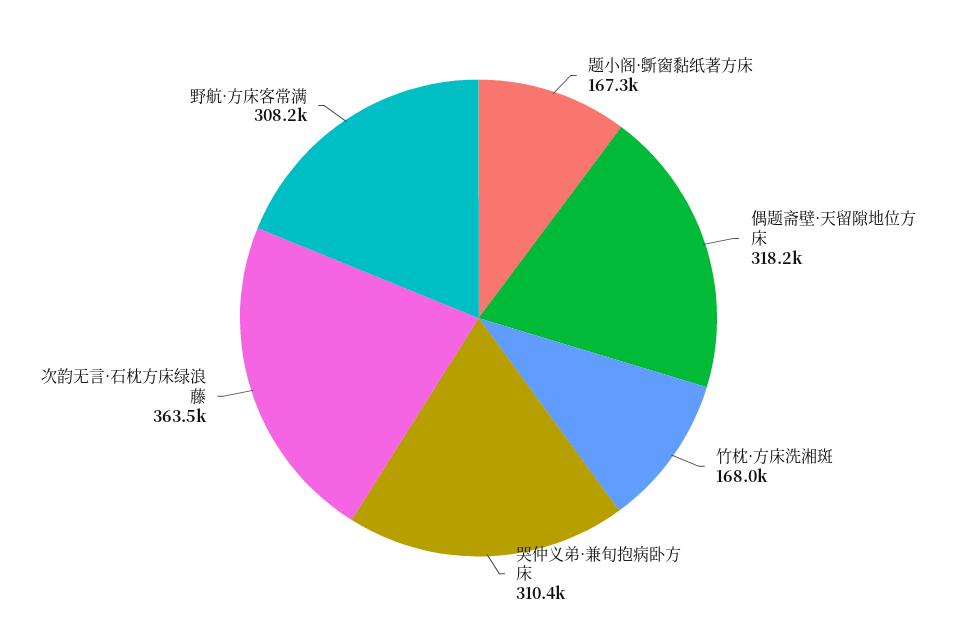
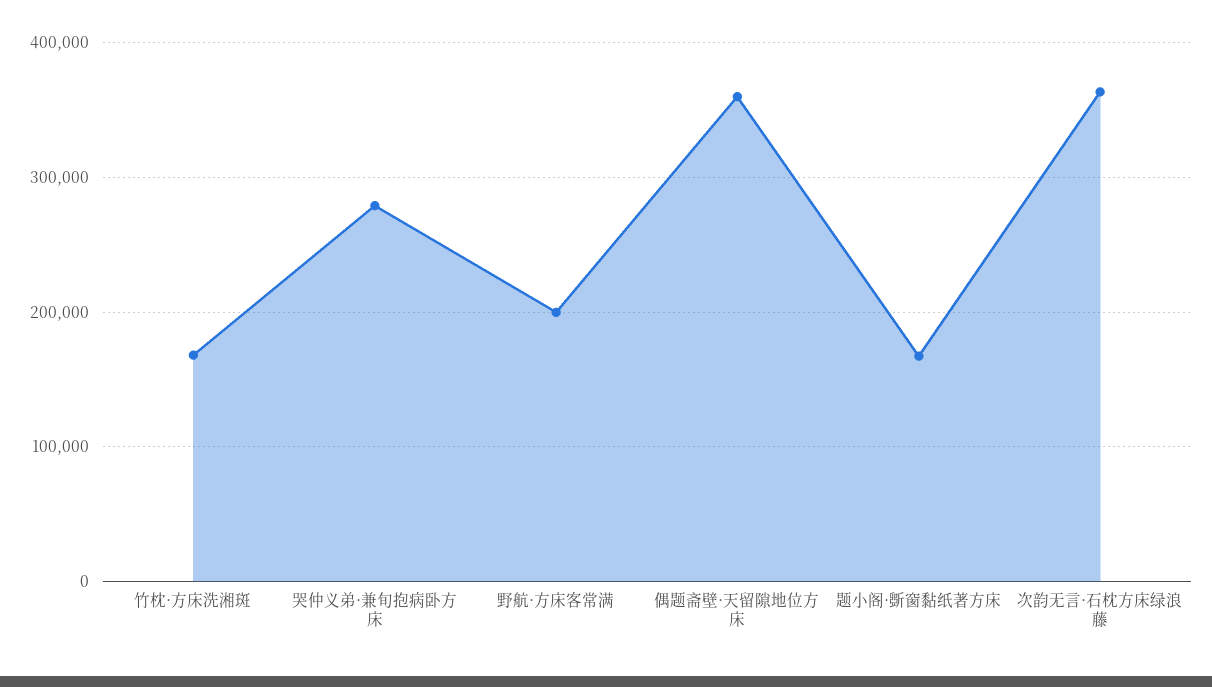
  {
    "题小阁·斲窗黏纸著方床": 167300,
-   "偶题斋壁·天留隙地位方床": 318200,
+   "偶题斋壁·天留隙地位方床": 360000,
    "竹枕·方床洗湘斑": 168000,
-   "哭仲义弟·兼旬抱病卧方床": 310400,
+   "哭仲义弟·兼旬抱病卧方床": 280000,
    "次韵无言·石枕方床绿浪藤": 363500,
-   "野航·方床客常满": 308200
+   "野航·方床客常满": 200000
  }

